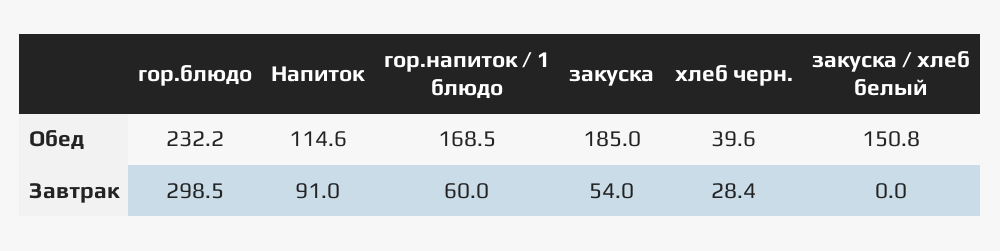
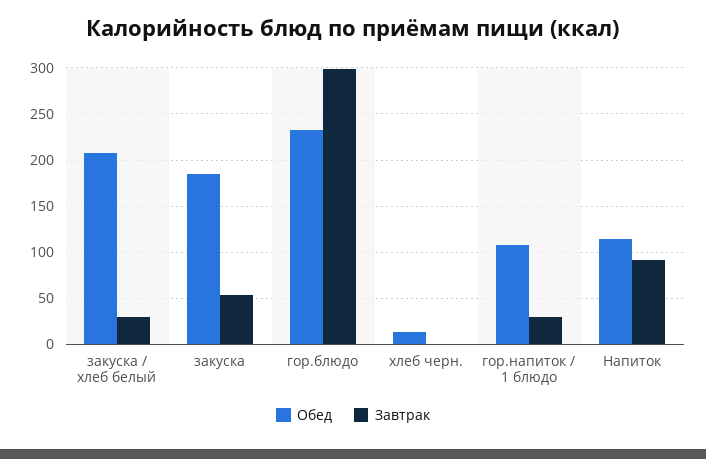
  {
    "Обед": {
      "гор.блюдо": 232.2,
      "Напиток": 114.6,
-     "гор.напиток / 1 блюдо": 168.5,
+     "гор.напиток / 1 блюдо": 110,
      "закуска": 185,
-     "хлеб черн.": 39.6,
+     "хлеб черн.": 10,
-     "закуска / хлеб белый": 150.8
+     "закуска / хлеб белый": 210
    },
    "Завтрак": {
      "гор.блюдо": 298.5,
      "Напиток": 91,
-     "гор.напиток / 1 блюдо": 60,
+     "гор.напиток / 1 блюдо": 30,
      "закуска": 54,
-     "хлеб черн.": 28.4,
+     "хлеб черн.": 0,
-     "закуска / хлеб белый": 0
+     "закуска / хлеб белый": 30
    }
  }

